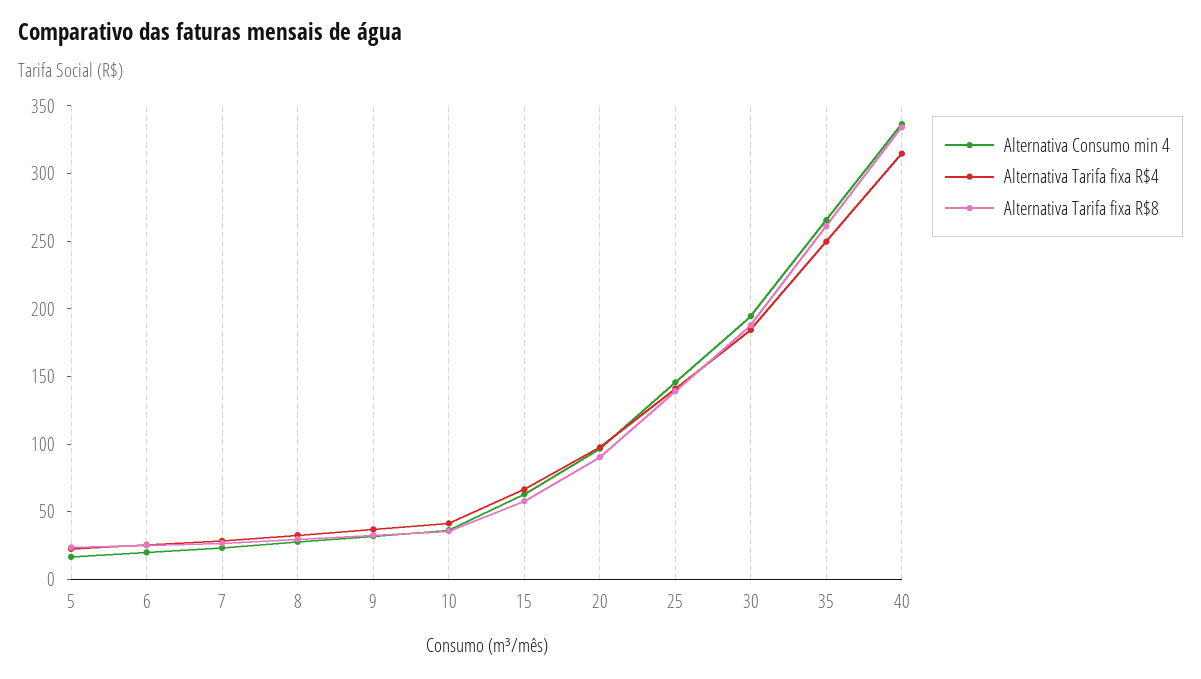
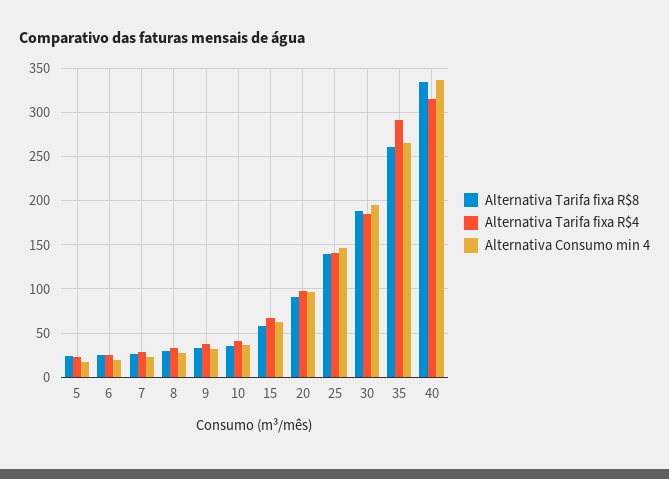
  {
    "Alternativa Consumo min 4": {
      "5": 20,
      "6": 20,
      "7": 20,
      "8": 30,
      "9": 30,
      "10": 40,
      "15": 60,
      "20": 100,
      "25": 150,
      "30": 190,
      "35": 270,
      "40": 340
    },
    "Alternativa Tarifa fixa R$4": {
      "5": 20,
      "6": 30,
      "7": 30,
      "8": 30,
      "9": 40,
      "10": 40,
      "15": 70,
      "20": 100,
      "25": 140,
      "30": 180,
-     "35": 250,
+     "35": 290,
      "40": 310
    },
    "Alternativa Tarifa fixa R$8": {
      "5": 20,
      "6": 30,
      "7": 30,
      "8": 30,
      "9": 30,
      "10": 40,
      "15": 60,
      "20": 90,
      "25": 140,
      "30": 190,
      "35": 260,
      "40": 330
    }
  }

